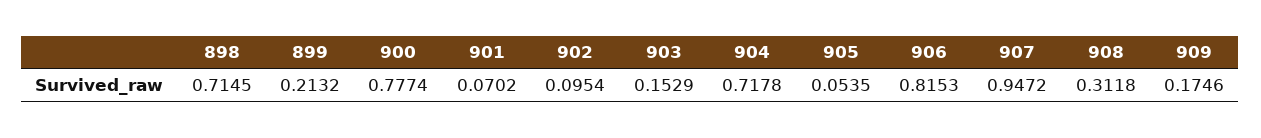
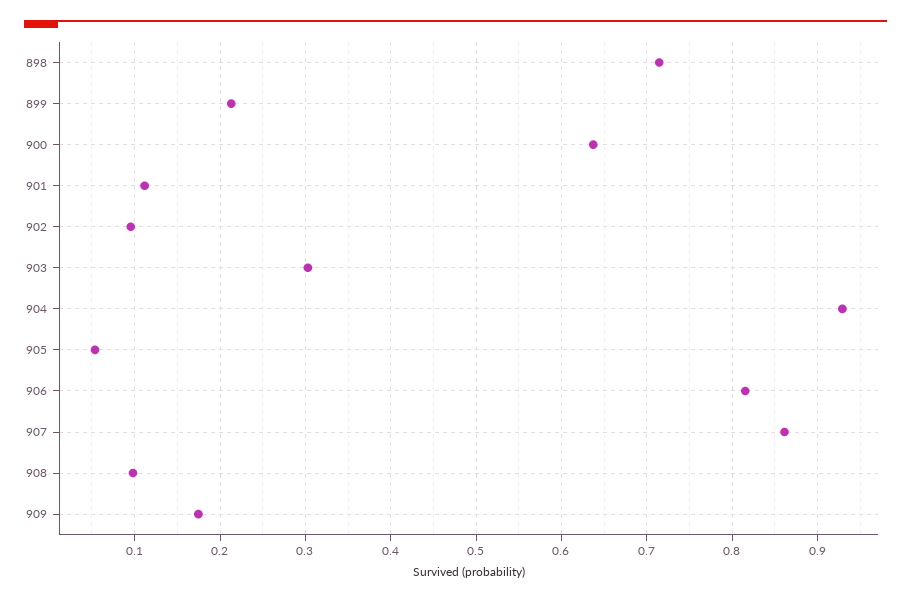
  {
    "898": 0.7145,
    "899": 0.2132,
-   "900": 0.7774,
+   "900": 0.64,
-   "901": 0.0702,
+   "901": 0.11,
    "902": 0.0954,
-   "903": 0.1529,
+   "903": 0.3,
-   "904": 0.7178,
+   "904": 0.93,
    "905": 0.0535,
    "906": 0.8153,
-   "907": 0.9472,
+   "907": 0.86,
-   "908": 0.3118,
+   "908": 0.1,
    "909": 0.1746
  }

